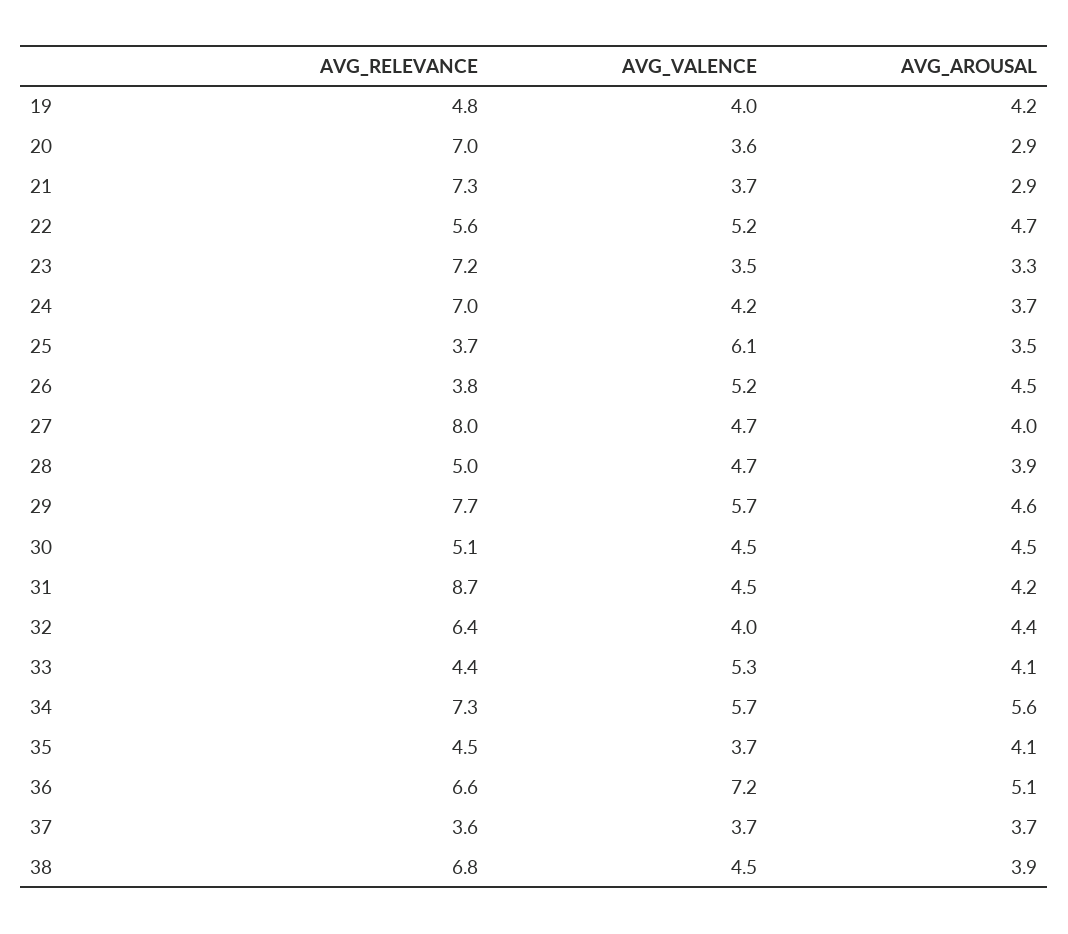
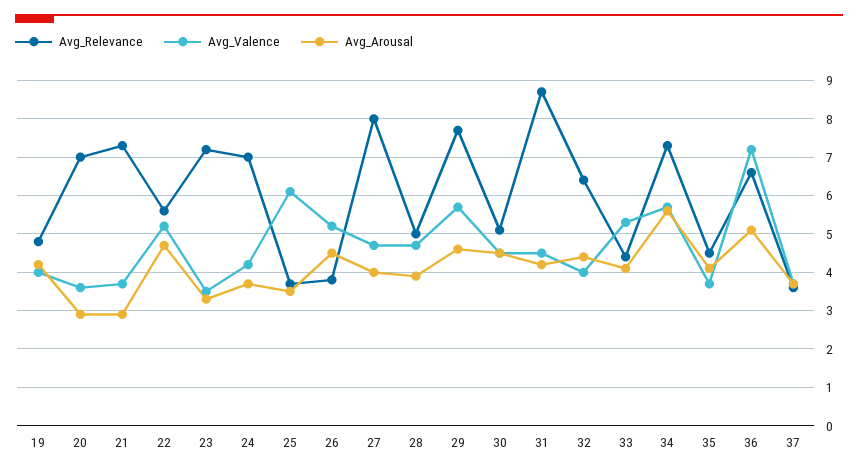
  {
    "AVG_RELEVANCE": {
      "19": 4.8,
      "20": 7,
      "21": 7.3,
      "22": 5.6,
      "23": 7.2,
      "24": 7,
      "25": 3.7,
      "26": 3.8,
      "27": 8,
      "28": 5,
      "29": 7.7,
      "30": 5.1,
      "31": 8.7,
      "32": 6.4,
      "33": 4.4,
      "34": 7.3,
      "35": 4.5,
      "36": 6.6,
-     "37": 3.6,
+     "37": 3.6
-     "38": 6.8
    },
    "AVG_VALENCE": {
      "19": 4,
      "20": 3.6,
      "21": 3.7,
      "22": 5.2,
      "23": 3.5,
      "24": 4.2,
      "25": 6.1,
      "26": 5.2,
      "27": 4.7,
      "28": 4.7,
      "29": 5.7,
      "30": 4.5,
      "31": 4.5,
      "32": 4,
      "33": 5.3,
      "34": 5.7,
      "35": 3.7,
      "36": 7.2,
-     "37": 3.7,
+     "37": 3.7
-     "38": 4.5
    },
    "AVG_AROUSAL": {
      "19": 4.2,
      "20": 2.9,
      "21": 2.9,
      "22": 4.7,
      "23": 3.3,
      "24": 3.7,
      "25": 3.5,
      "26": 4.5,
      "27": 4,
      "28": 3.9,
      "29": 4.6,
      "30": 4.5,
      "31": 4.2,
      "32": 4.4,
      "33": 4.1,
      "34": 5.6,
      "35": 4.1,
      "36": 5.1,
-     "37": 3.7,
+     "37": 3.7
-     "38": 3.9
    }
  }

